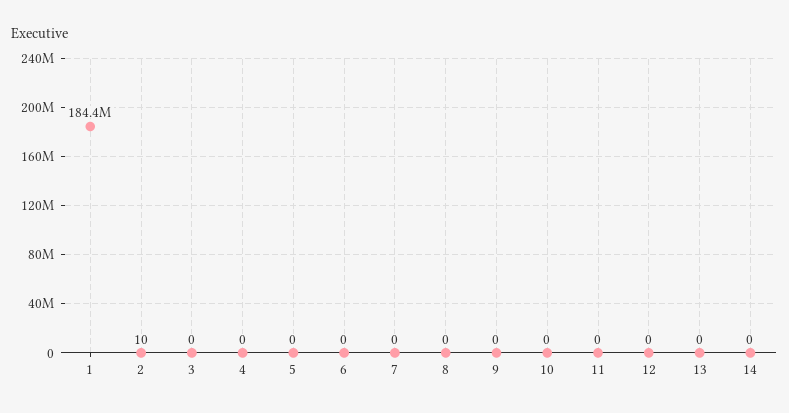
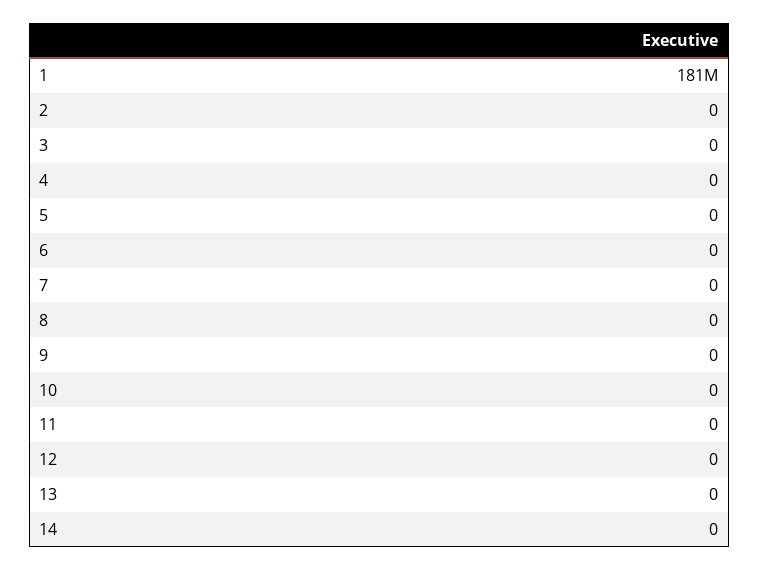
  {
-   "1": 184400000,
+   "1": 181000000,
-   "2": 10,
+   "2": 0,
    "3": 0,
    "4": 0,
    "5": 0,
    "6": 0,
    "7": 0,
    "8": 0,
    "9": 0,
    "10": 0,
    "11": 0,
    "12": 0,
    "13": 0,
    "14": 0
  }

